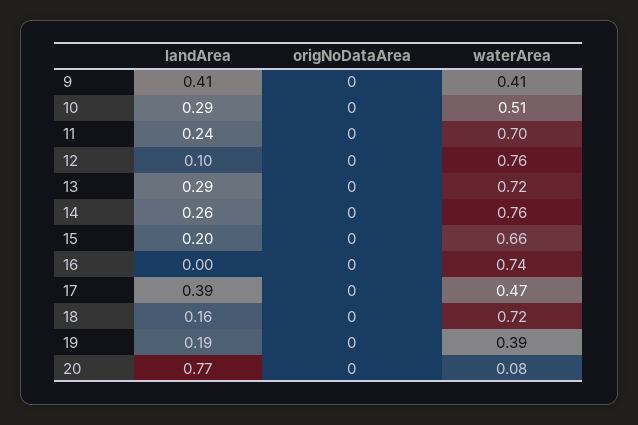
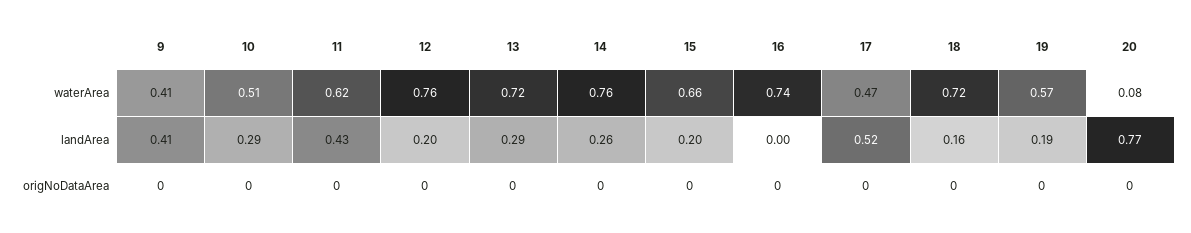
  {
    "landArea": {
      "9": 0.41,
      "10": 0.29,
-     "11": 0.24,
+     "11": 0.43,
-     "12": 0.1,
+     "12": 0.2,
      "13": 0.29,
      "14": 0.26,
      "15": 0.2,
      "16": 0,
-     "17": 0.39,
+     "17": 0.52,
      "18": 0.16,
      "19": 0.19,
      "20": 0.77
    },
    "origNoDataArea": {
      "9": 0,
      "10": 0,
      "11": 0,
      "12": 0,
      "13": 0,
      "14": 0,
      "15": 0,
      "16": 0,
      "17": 0,
      "18": 0,
      "19": 0,
      "20": 0
    },
    "waterArea": {
      "9": 0.41,
      "10": 0.51,
-     "11": 0.7,
+     "11": 0.62,
      "12": 0.76,
      "13": 0.72,
      "14": 0.76,
      "15": 0.66,
      "16": 0.74,
      "17": 0.47,
      "18": 0.72,
-     "19": 0.39,
+     "19": 0.57,
      "20": 0.08
    }
  }

